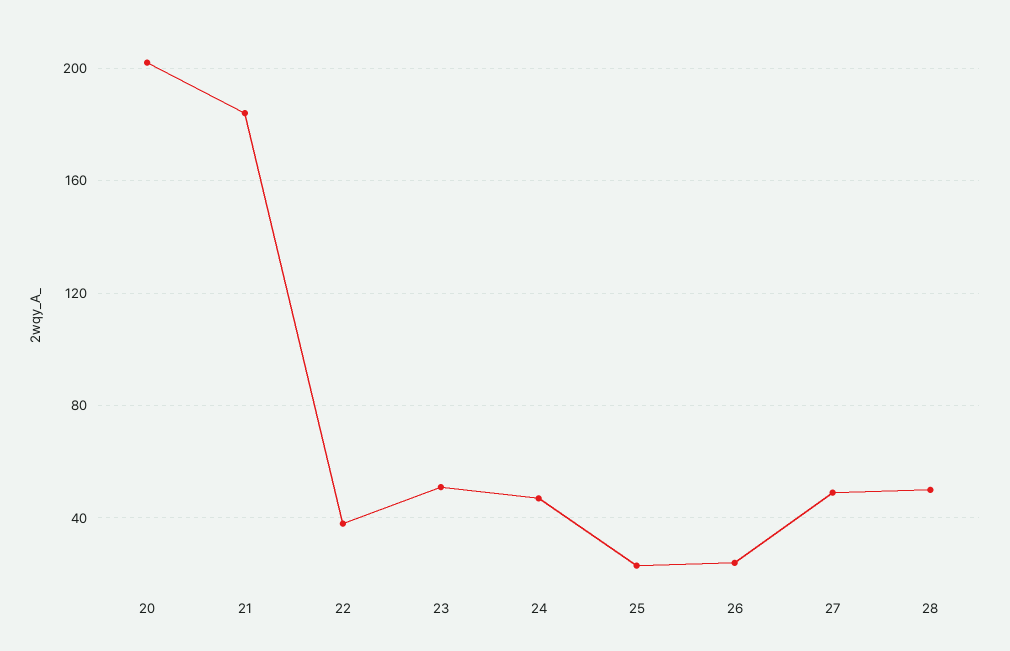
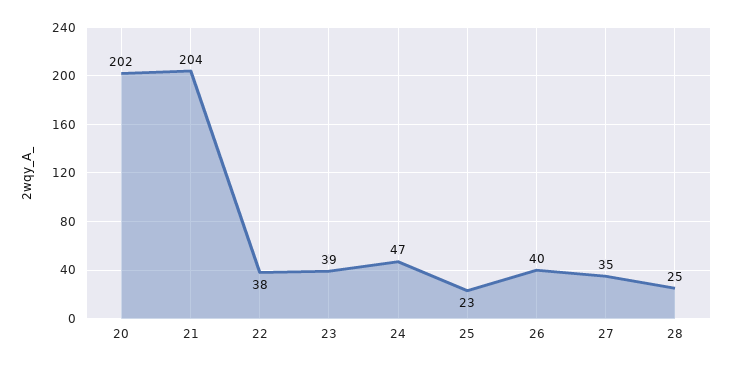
  {
    "20": 202,
-   "21": 185,
+   "21": 204,
    "22": 38,
-   "23": 50,
+   "23": 39,
    "24": 47,
    "25": 23,
-   "26": 25,
+   "26": 40,
-   "27": 50,
+   "27": 35,
-   "28": 50
+   "28": 25
  }

